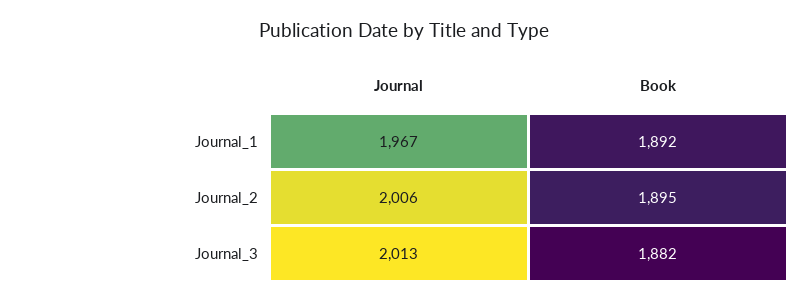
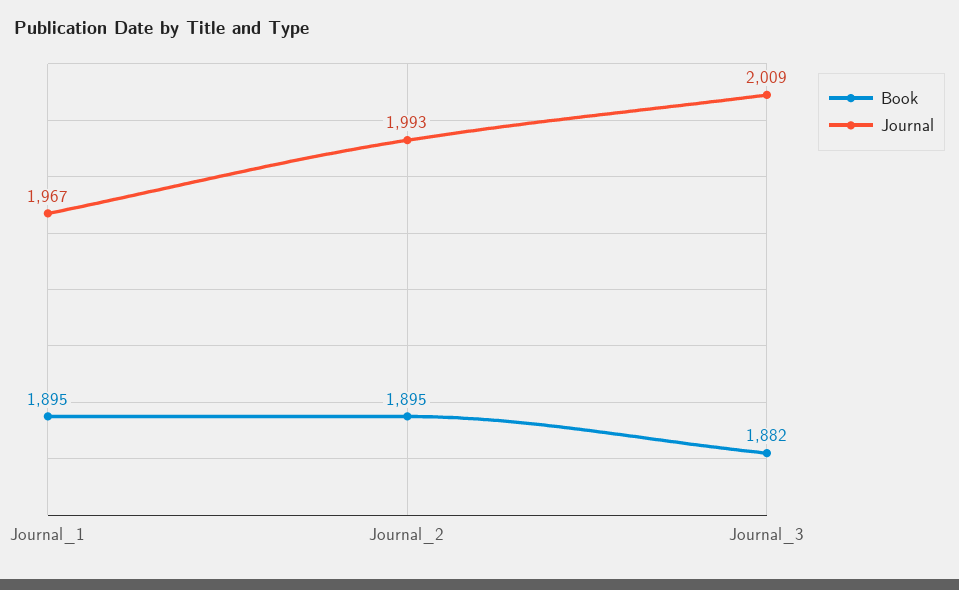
  {
    "Journal": {
      "Journal_1": 1967,
-     "Journal_2": 2006,
+     "Journal_2": 1993,
-     "Journal_3": 2013
+     "Journal_3": 2009
    },
    "Book": {
-     "Journal_1": 1892,
+     "Journal_1": 1895,
      "Journal_2": 1895,
      "Journal_3": 1882
    }
  }

